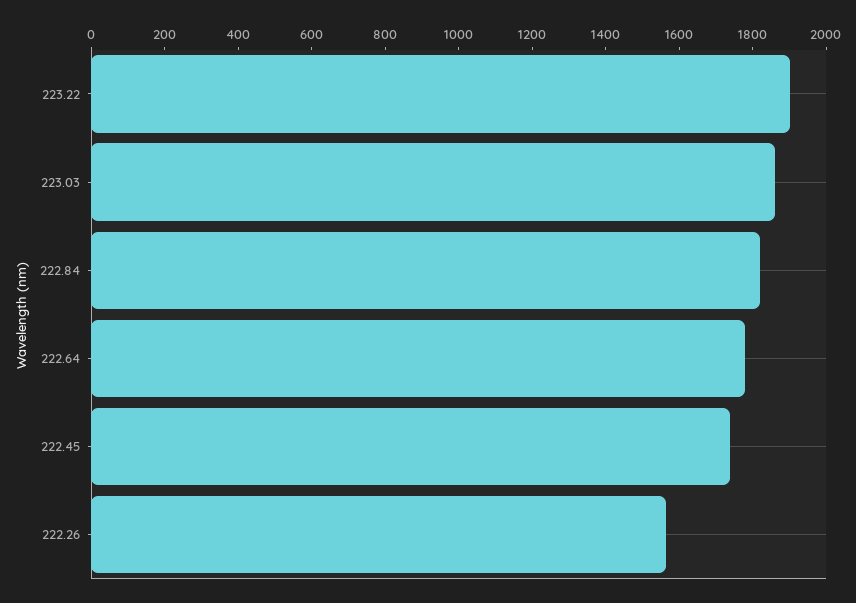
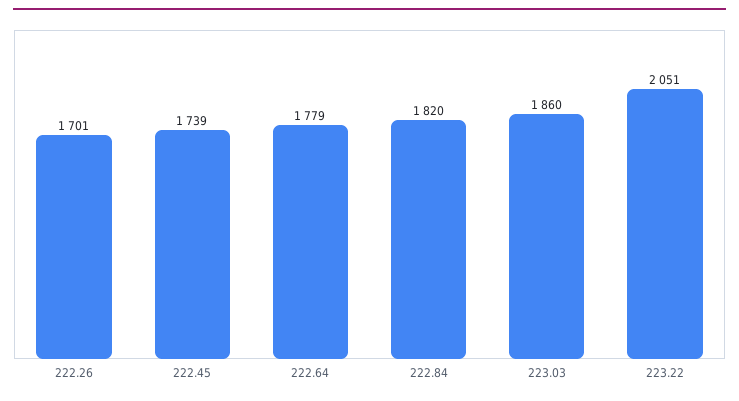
  {
-   "223.22": 1900,
+   "223.22": 2051,
    "223.03": 1860,
    "222.84": 1820,
    "222.64": 1779,
    "222.45": 1739,
-   "222.26": 1550
+   "222.26": 1701
  }

